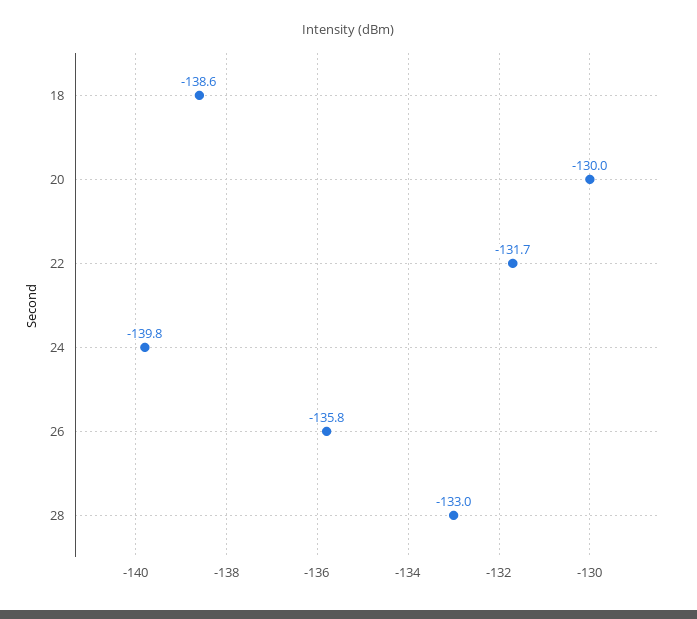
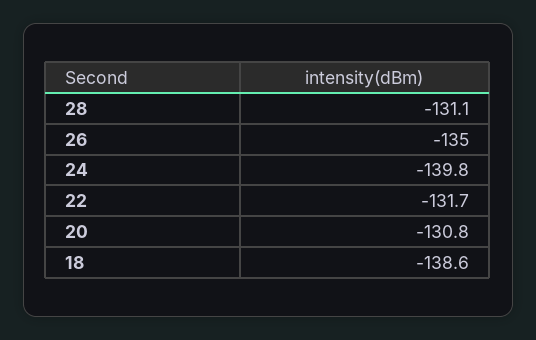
  {
    "18": -138.6,
-   "20": -130,
+   "20": -130.8,
    "22": -131.7,
    "24": -139.8,
-   "26": -135.8,
+   "26": -135,
-   "28": -133
+   "28": -131.1
  }

